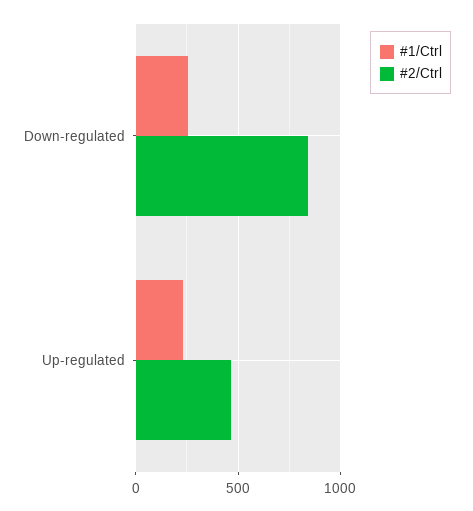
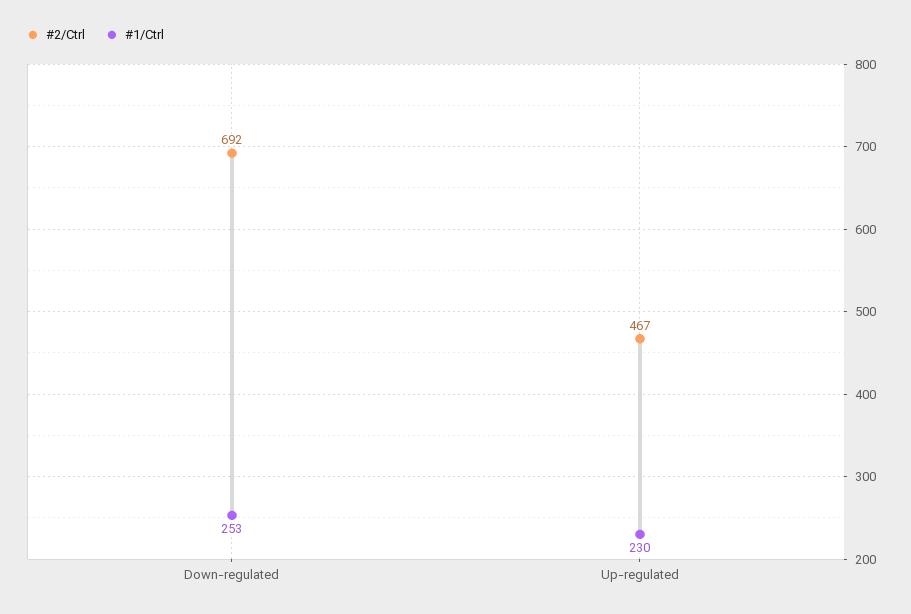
  {
    "#1/Ctrl": {
      "Down-regulated": 253,
      "Up-regulated": 230
    },
    "#2/Ctrl": {
-     "Down-regulated": 850,
+     "Down-regulated": 692,
      "Up-regulated": 467
    }
  }

